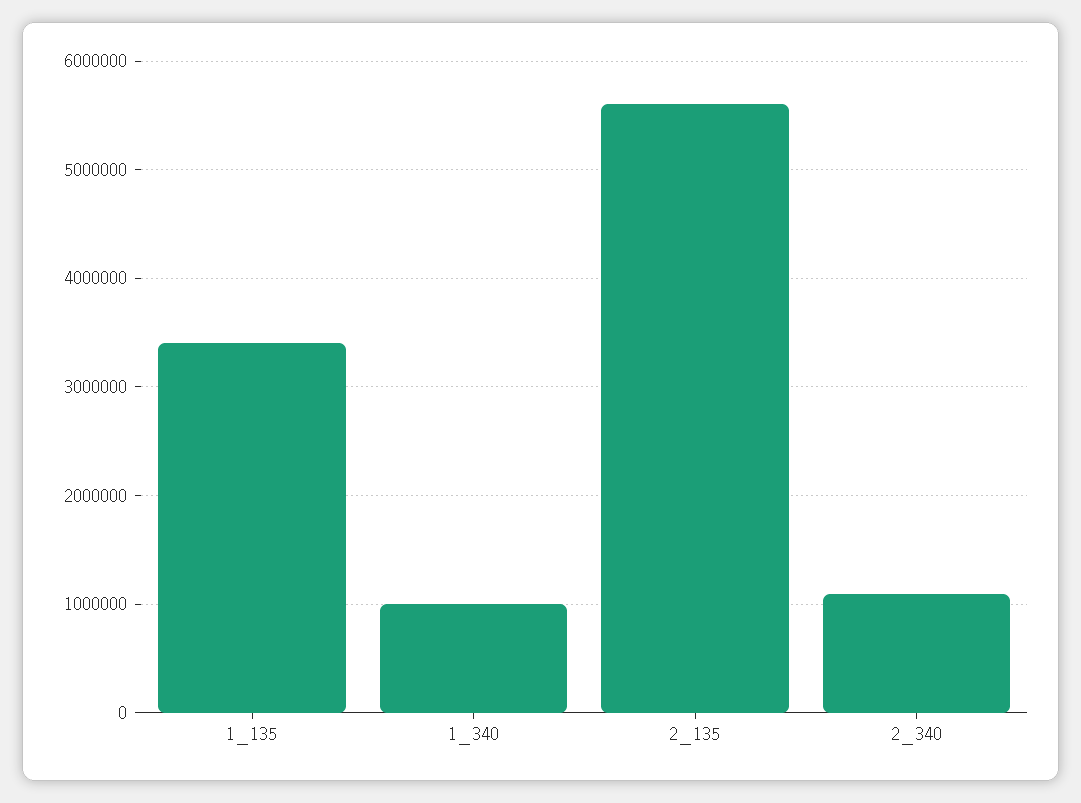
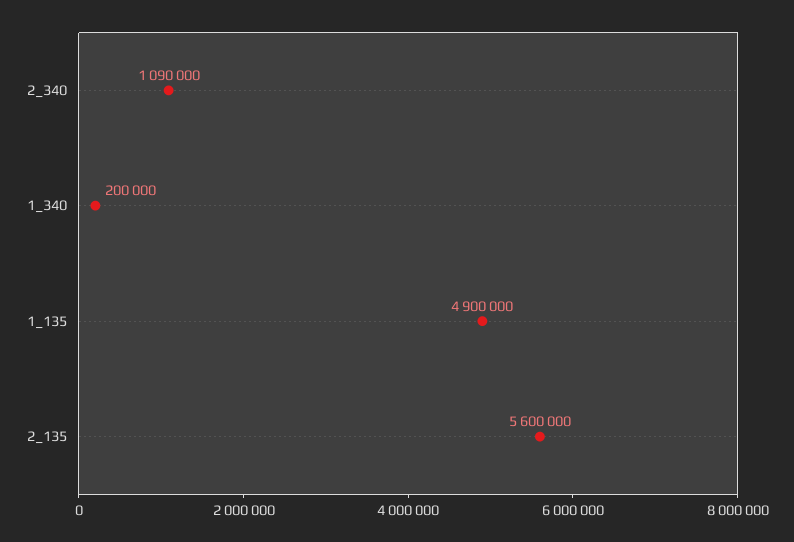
  {
-   "1_135": 3400000,
+   "1_135": 4900000,
-   "1_340": 1000000,
+   "1_340": 200000,
    "2_135": 5600000,
    "2_340": 1090000
  }

